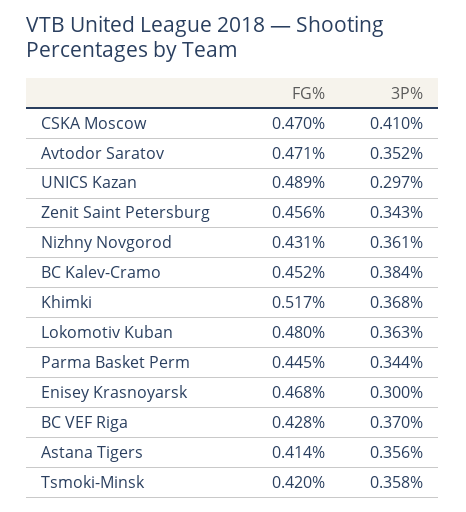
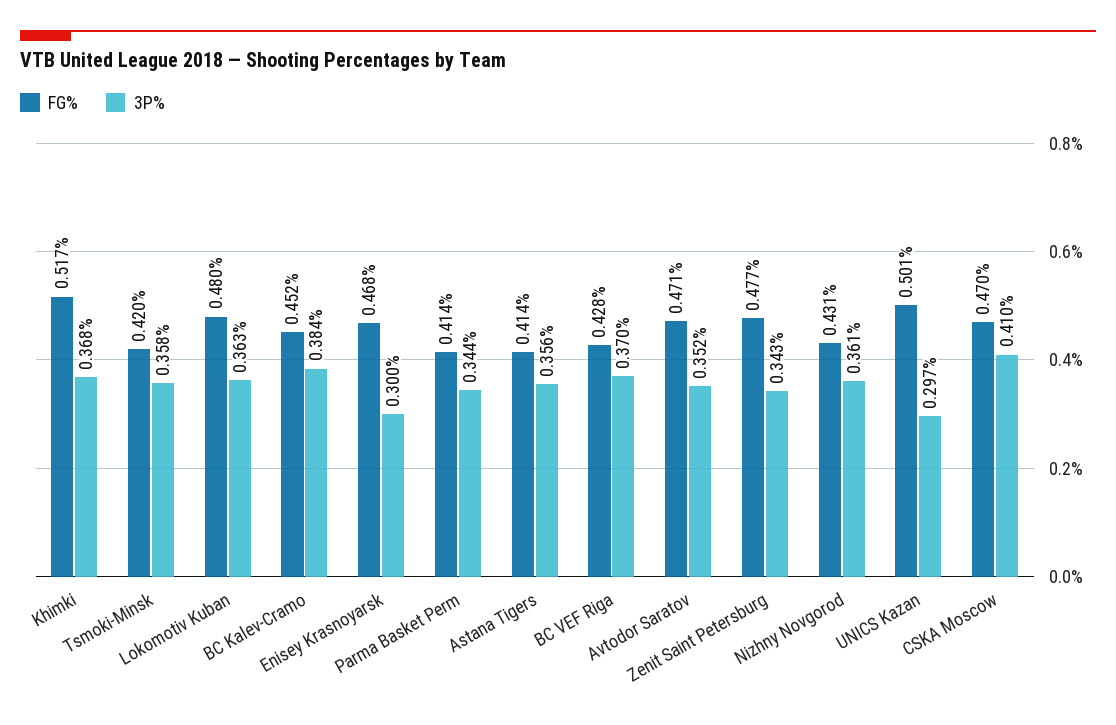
  {
    "FG%": {
      "CSKA Moscow": 0.47,
      "Avtodor Saratov": 0.471,
-     "UNICS Kazan": 0.489,
+     "UNICS Kazan": 0.501,
-     "Zenit Saint Petersburg": 0.456,
+     "Zenit Saint Petersburg": 0.477,
      "Nizhny Novgorod": 0.431,
      "BC Kalev-Cramo": 0.452,
      "Khimki": 0.517,
      "Lokomotiv Kuban": 0.48,
-     "Parma Basket Perm": 0.445,
+     "Parma Basket Perm": 0.414,
      "Enisey Krasnoyarsk": 0.468,
      "BC VEF Riga": 0.428,
      "Astana Tigers": 0.414,
      "Tsmoki-Minsk": 0.42
    },
    "3P%": {
      "CSKA Moscow": 0.41,
      "Avtodor Saratov": 0.352,
      "UNICS Kazan": 0.297,
      "Zenit Saint Petersburg": 0.343,
      "Nizhny Novgorod": 0.361,
      "BC Kalev-Cramo": 0.384,
      "Khimki": 0.368,
      "Lokomotiv Kuban": 0.363,
      "Parma Basket Perm": 0.344,
      "Enisey Krasnoyarsk": 0.3,
      "BC VEF Riga": 0.37,
      "Astana Tigers": 0.356,
      "Tsmoki-Minsk": 0.358
    }
  }

